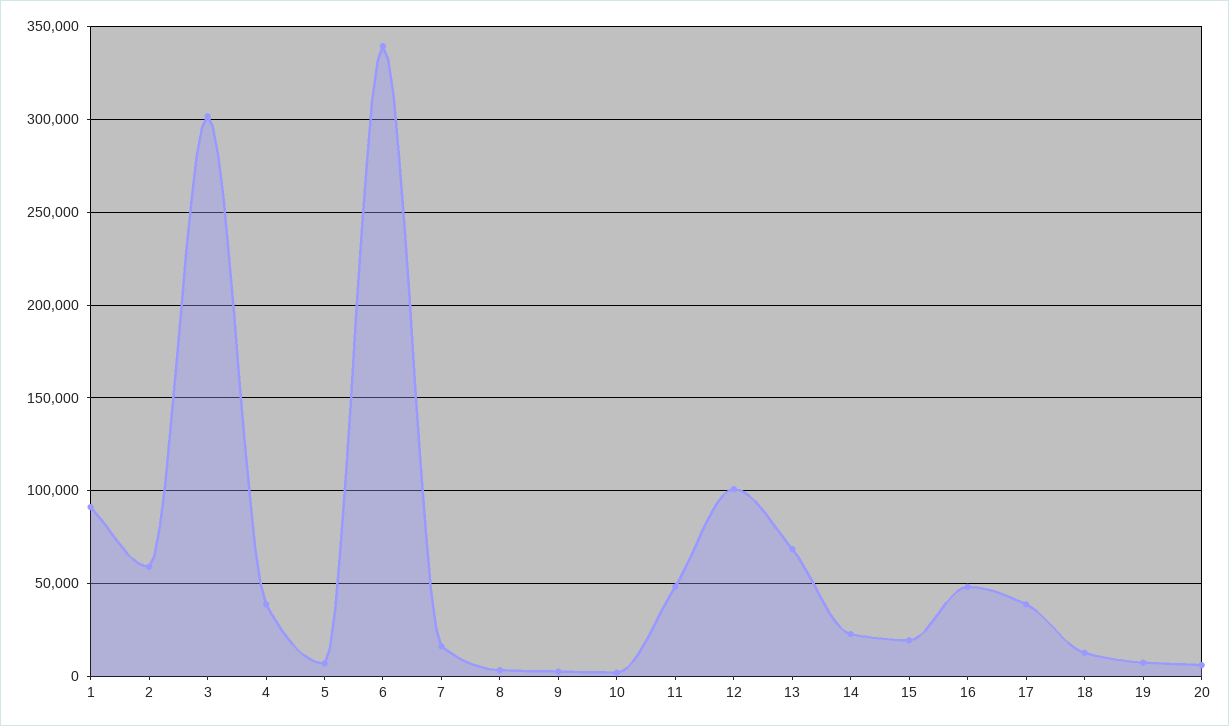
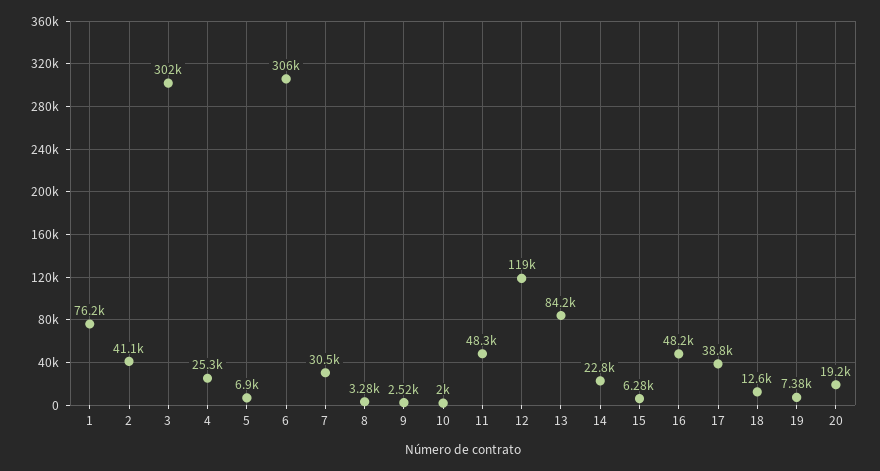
  {
-   "1": 90000,
+   "1": 76200,
-   "2": 60000,
+   "2": 41100,
    "3": 302000,
-   "4": 40000,
+   "4": 25300,
    "5": 6900,
-   "6": 340000,
+   "6": 306000,
-   "7": 15000,
+   "7": 30500,
    "8": 3280,
    "9": 2520,
    "10": 2000,
    "11": 48300,
-   "12": 100000,
+   "12": 119000,
-   "13": 70000,
+   "13": 84200,
    "14": 22800,
-   "15": 20000,
+   "15": 6280,
    "16": 48200,
    "17": 38800,
    "18": 12600,
    "19": 7380,
-   "20": 5000
+   "20": 19200
  }

